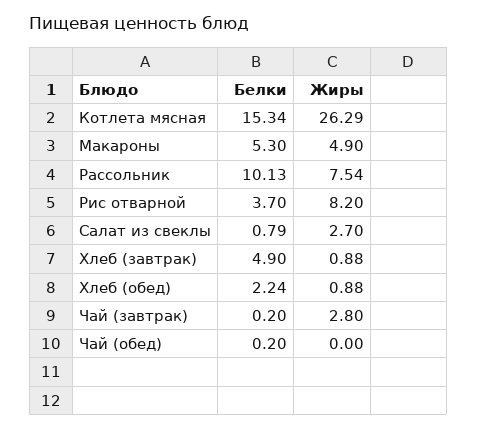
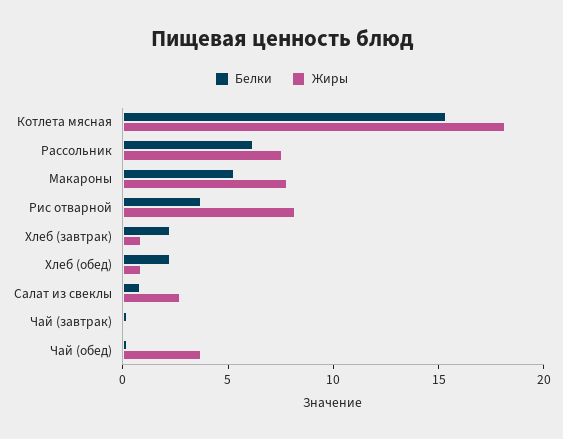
  {
    "Белки": {
      "Котлета мясная": 15.34,
      "Макароны": 5.3,
-     "Рассольник": 10.13,
+     "Рассольник": 6,
      "Рис отварной": 3.7,
      "Салат из свеклы": 0.79,
-     "Хлеб (завтрак)": 4.9,
+     "Хлеб (завтрак)": 2,
      "Хлеб (обед)": 2.24,
      "Чай (завтрак)": 0.2,
      "Чай (обед)": 0.2
    },
    "Жиры": {
-     "Котлета мясная": 26.29,
+     "Котлета мясная": 18,
-     "Макароны": 4.9,
+     "Макароны": 8,
      "Рассольник": 7.54,
      "Рис отварной": 8.2,
      "Салат из свеклы": 2.7,
      "Хлеб (завтрак)": 0.88,
      "Хлеб (обед)": 0.88,
-     "Чай (завтрак)": 2.8,
+     "Чай (завтрак)": 0,
-     "Чай (обед)": 0
+     "Чай (обед)": 4
    }
  }

